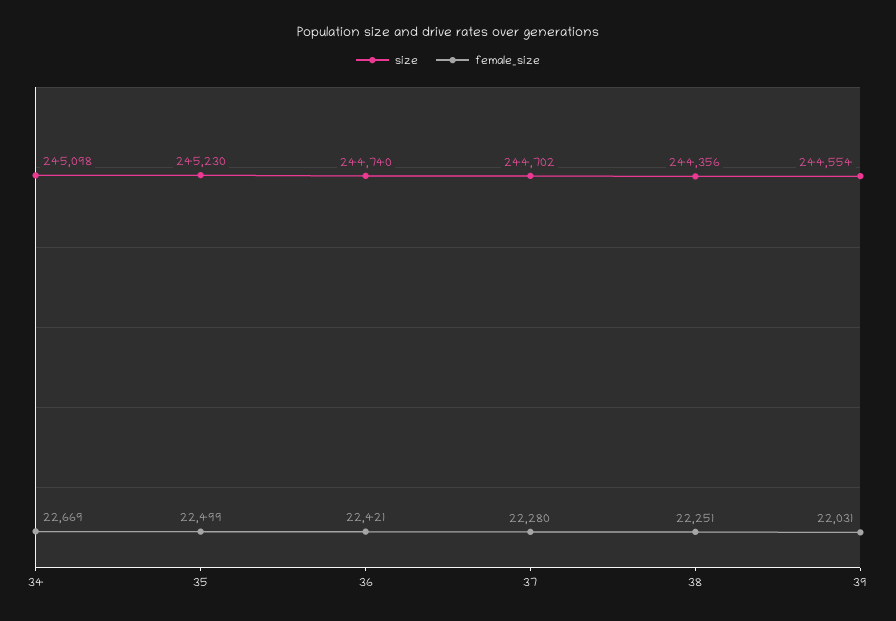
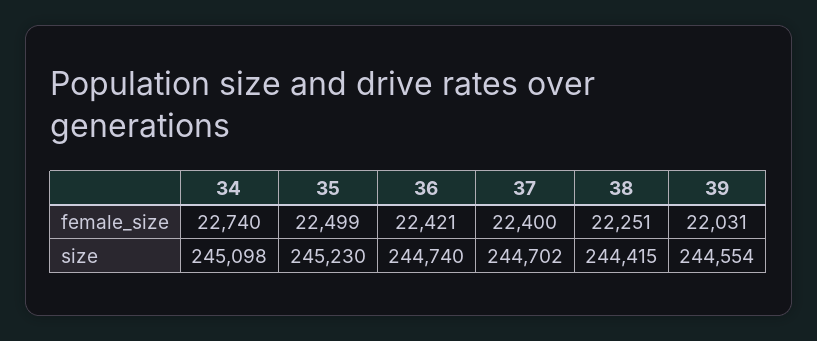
  {
    "size": {
      "34": 245098,
      "35": 245230,
      "36": 244740,
      "37": 244702,
-     "38": 244356,
+     "38": 244415,
      "39": 244554
    },
    "female_size": {
-     "34": 22669,
+     "34": 22740,
      "35": 22499,
      "36": 22421,
-     "37": 22280,
+     "37": 22400,
      "38": 22251,
      "39": 22031
    }
  }

